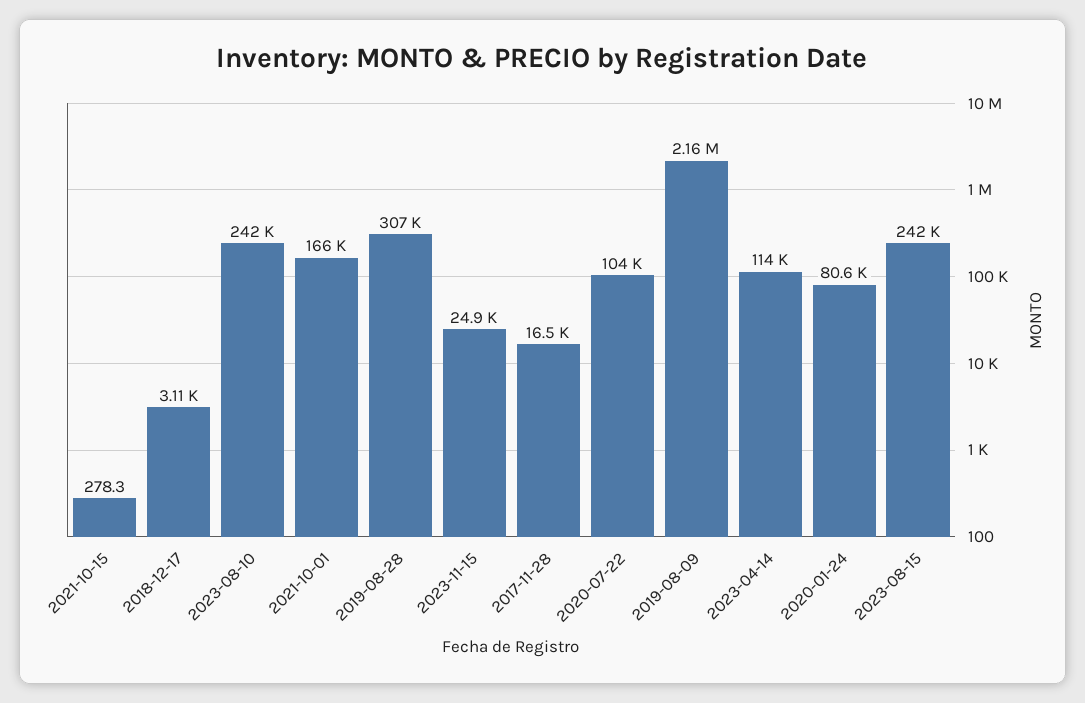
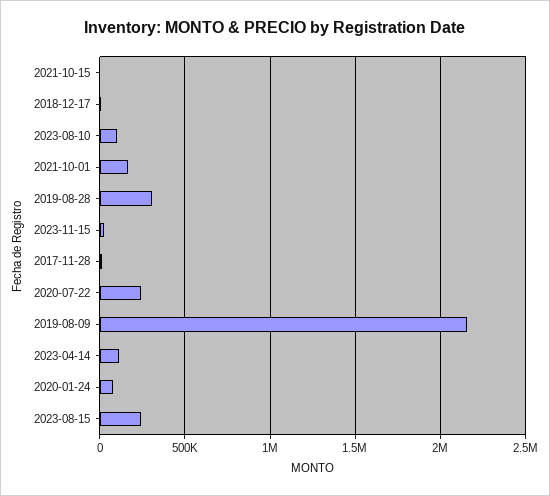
  {
    "2021-10-15": 278.3,
    "2018-12-17": 3110,
-   "2023-08-10": 242000,
+   "2023-08-10": 100000,
    "2021-10-01": 166000,
    "2019-08-28": 307000,
    "2023-11-15": 24900,
    "2017-11-28": 16500,
-   "2020-07-22": 104000,
+   "2020-07-22": 250000,
    "2019-08-09": 2160000,
    "2023-04-14": 114000,
    "2020-01-24": 80600,
    "2023-08-15": 242000
  }

